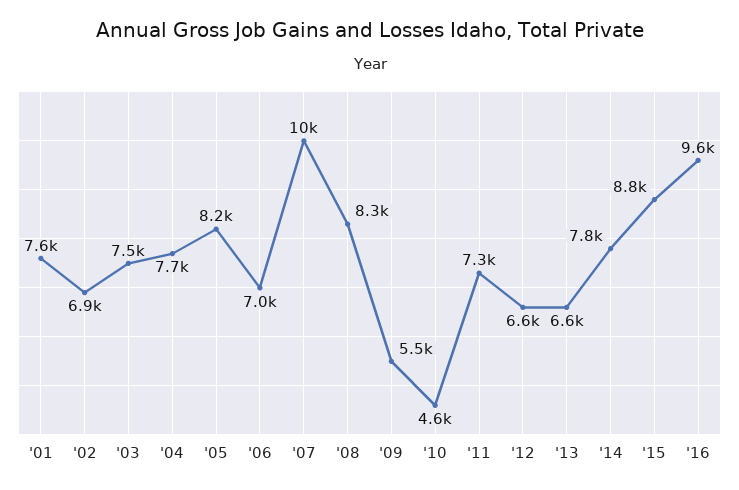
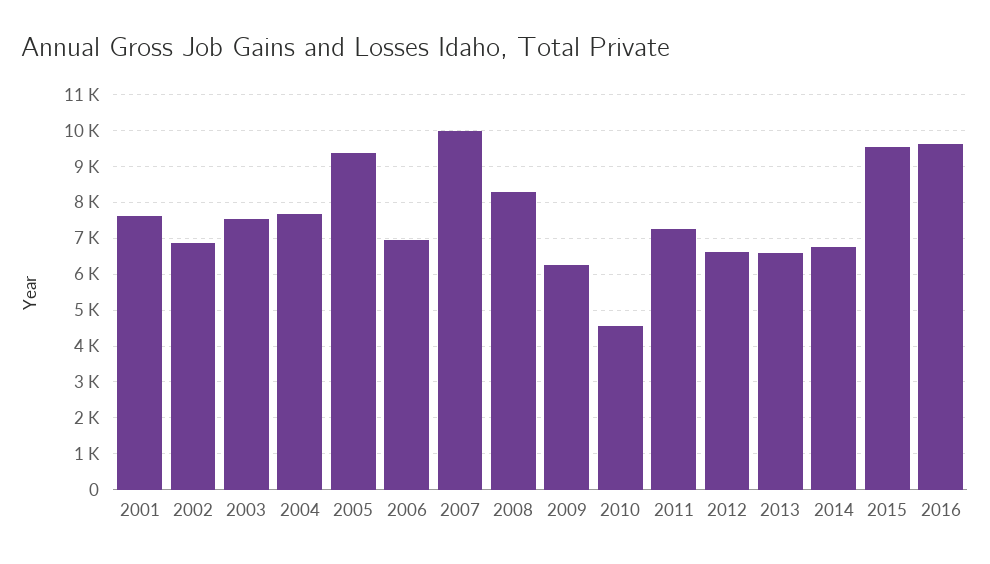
  {
    "'01": 7600,
    "'02": 6900,
    "'03": 7500,
    "'04": 7700,
-   "'05": 8200,
+   "'05": 9400,
    "'06": 7000,
    "'07": 10000,
    "'08": 8300,
-   "'09": 5500,
+   "'09": 6200,
    "'10": 4600,
    "'11": 7300,
    "'12": 6600,
    "'13": 6600,
-   "'14": 7800,
+   "'14": 6800,
-   "'15": 8800,
+   "'15": 9600,
    "'16": 9600
  }

